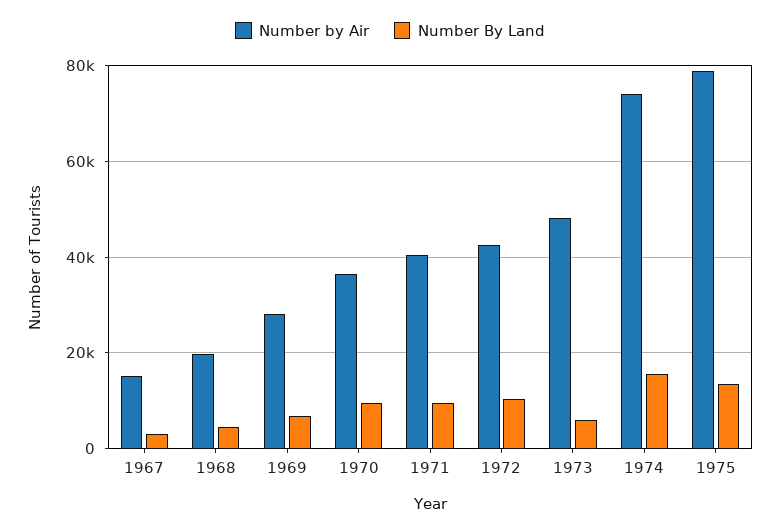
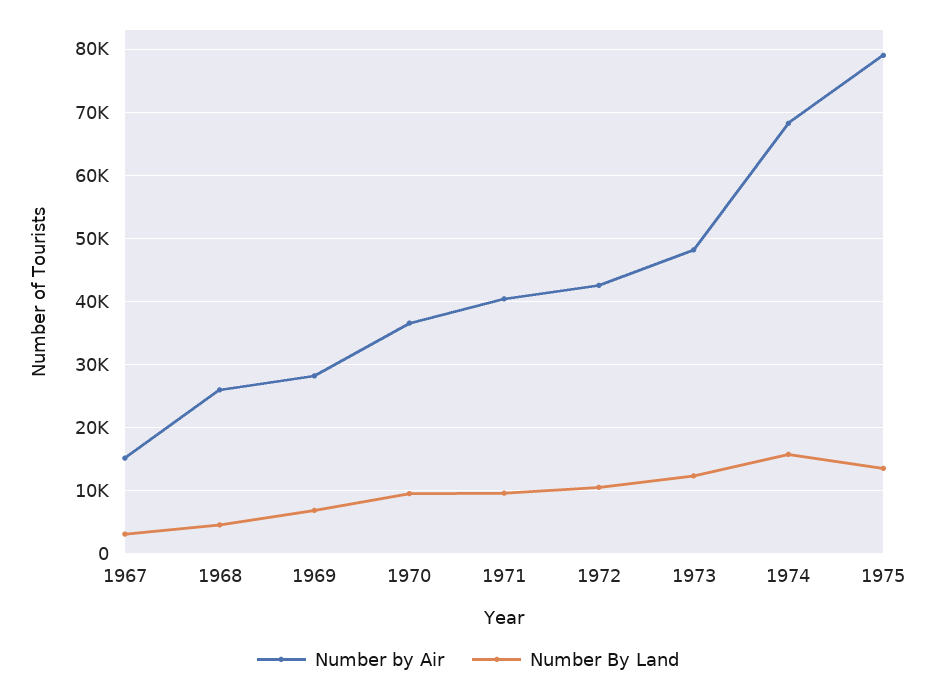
  {
    "Number by Air": {
      "1967": 15000,
-     "1968": 20000,
+     "1968": 26000,
      "1969": 28000,
      "1970": 37000,
      "1971": 40000,
      "1972": 42000,
      "1973": 48000,
-     "1974": 74000,
+     "1974": 68000,
      "1975": 79000
    },
    "Number By Land": {
      "1967": 3000,
      "1968": 4000,
      "1969": 7000,
      "1970": 9000,
      "1971": 10000,
      "1972": 10000,
-     "1973": 6000,
+     "1973": 12000,
      "1974": 16000,
      "1975": 13000
    }
  }

